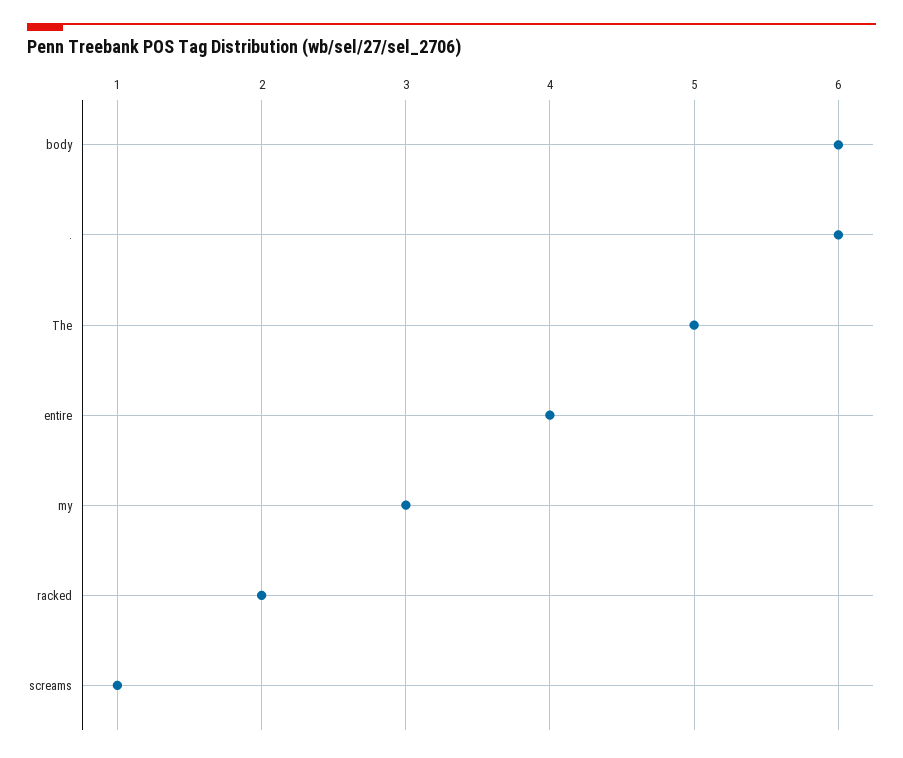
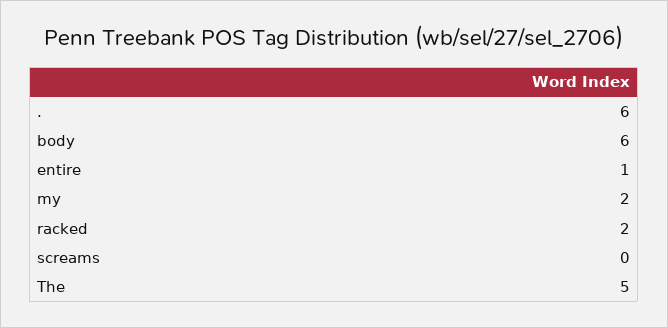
  {
    "body": 6,
    ".": 6,
    "The": 5,
-   "entire": 4,
+   "entire": 1,
-   "my": 3,
+   "my": 2,
    "racked": 2,
-   "screams": 1
+   "screams": 0
  }

